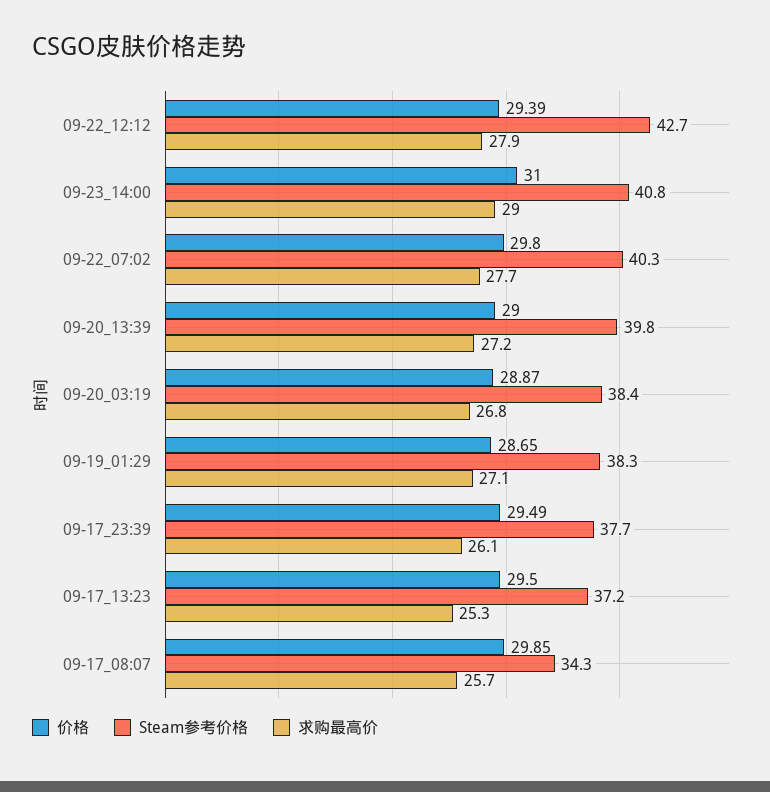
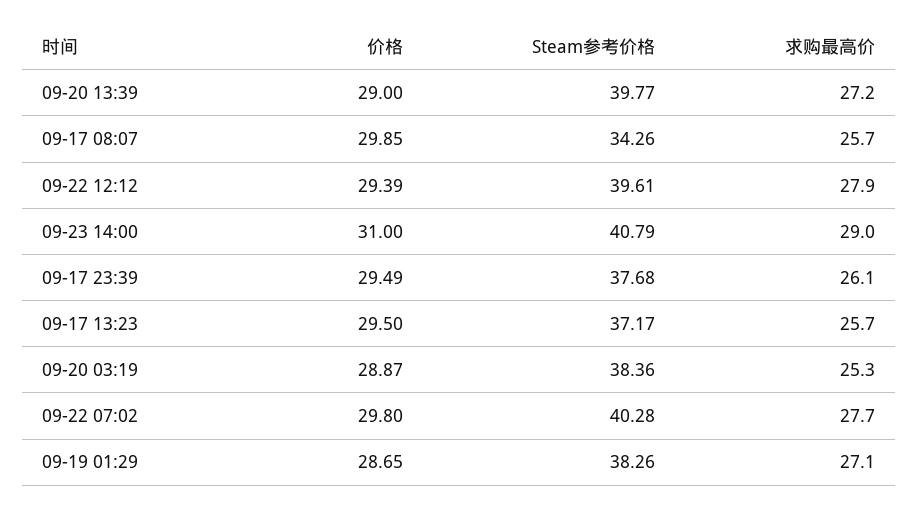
  {
    "价格": {
      "09-22_12:12": 29.39,
      "09-23_14:00": 31,
      "09-22_07:02": 29.8,
      "09-20_13:39": 29,
      "09-20_03:19": 28.87,
      "09-19_01:29": 28.65,
      "09-17_23:39": 29.49,
      "09-17_13:23": 29.5,
      "09-17_08:07": 29.85
    },
    "Steam参考价格": {
-     "09-22_12:12": 42.7,
+     "09-22_12:12": 39.61,
      "09-23_14:00": 40.79,
      "09-22_07:02": 40.28,
      "09-20_13:39": 39.77,
      "09-20_03:19": 38.36,
      "09-19_01:29": 38.26,
      "09-17_23:39": 37.68,
      "09-17_13:23": 37.17,
      "09-17_08:07": 34.26
    },
    "求购最高价": {
      "09-22_12:12": 27.9,
      "09-23_14:00": 29,
      "09-22_07:02": 27.7,
      "09-20_13:39": 27.2,
-     "09-20_03:19": 26.8,
+     "09-20_03:19": 25.3,
      "09-19_01:29": 27.1,
      "09-17_23:39": 26.1,
-     "09-17_13:23": 25.3,
+     "09-17_13:23": 25.7,
      "09-17_08:07": 25.7
    }
  }

